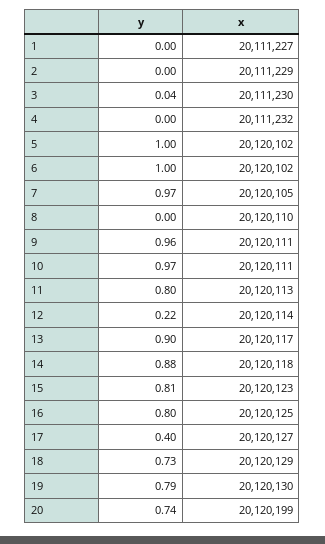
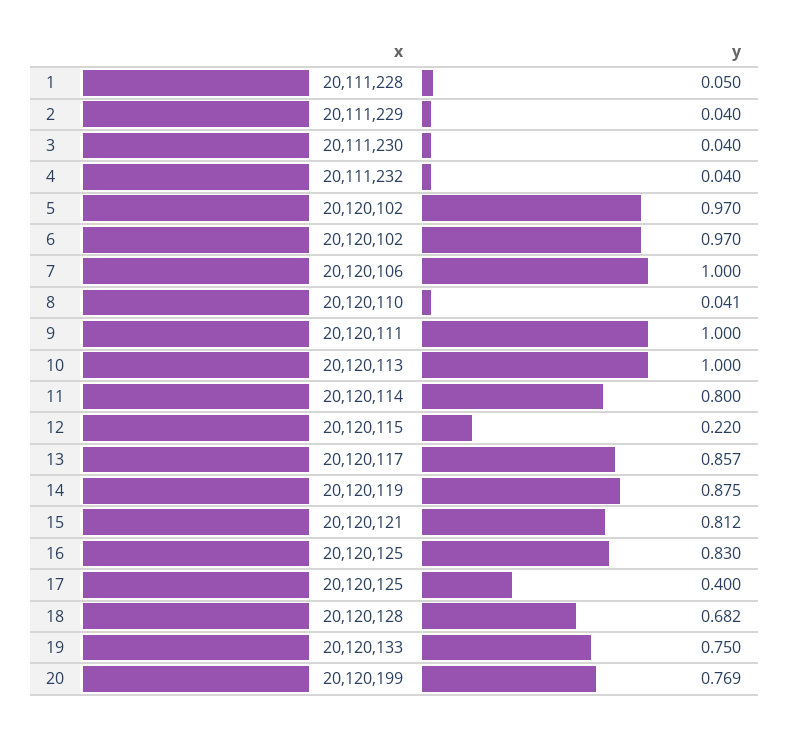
  {
    "y": {
-     "1": 0,
+     "1": 0.05,
-     "2": 0,
+     "2": 0.04,
      "3": 0.04,
-     "4": 0,
+     "4": 0.04,
-     "5": 1,
+     "5": 0.97,
-     "6": 1,
+     "6": 0.97,
-     "7": 0.97,
+     "7": 1,
-     "8": 0,
+     "8": 0.041,
-     "9": 0.96,
+     "9": 1,
-     "10": 0.97,
+     "10": 1,
      "11": 0.8,
      "12": 0.22,
-     "13": 0.9,
+     "13": 0.857,
      "14": 0.875,
      "15": 0.812,
-     "16": 0.8,
+     "16": 0.83,
      "17": 0.4,
-     "18": 0.73,
+     "18": 0.682,
-     "19": 0.79,
+     "19": 0.75,
-     "20": 0.74
+     "20": 0.769
    },
    "x": {
-     "1": 20111227,
+     "1": 20111228,
      "2": 20111229,
      "3": 20111230,
      "4": 20111232,
      "5": 20120102,
      "6": 20120102,
-     "7": 20120105,
+     "7": 20120106,
      "8": 20120110,
      "9": 20120111,
-     "10": 20120111,
+     "10": 20120113,
-     "11": 20120113,
+     "11": 20120114,
-     "12": 20120114,
+     "12": 20120115,
      "13": 20120117,
-     "14": 20120118,
+     "14": 20120119,
-     "15": 20120123,
+     "15": 20120121,
      "16": 20120125,
-     "17": 20120127,
+     "17": 20120125,
-     "18": 20120129,
+     "18": 20120128,
-     "19": 20120130,
+     "19": 20120133,
      "20": 20120199
    }
  }

